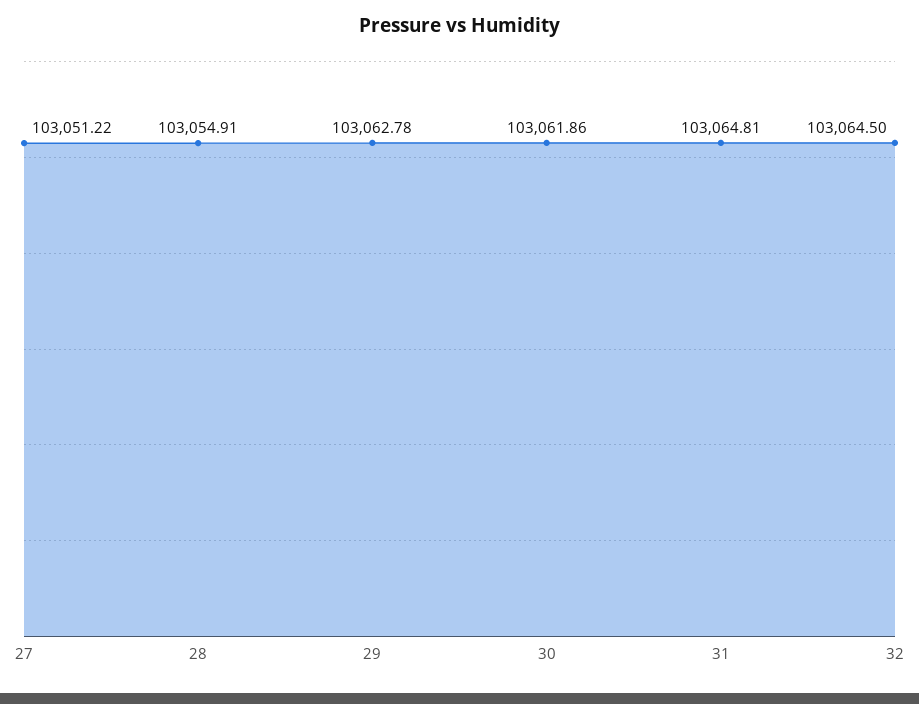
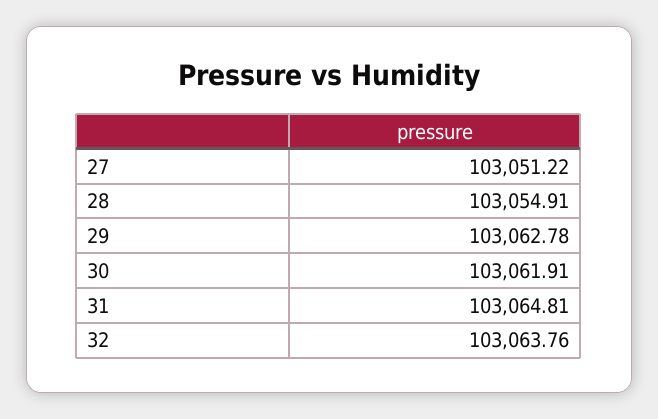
  {
    "27": 103051.22,
    "28": 103054.91,
    "29": 103062.78,
-   "30": 103061.86,
+   "30": 103061.91,
    "31": 103064.81,
-   "32": 103064.5
+   "32": 103063.76
  }

